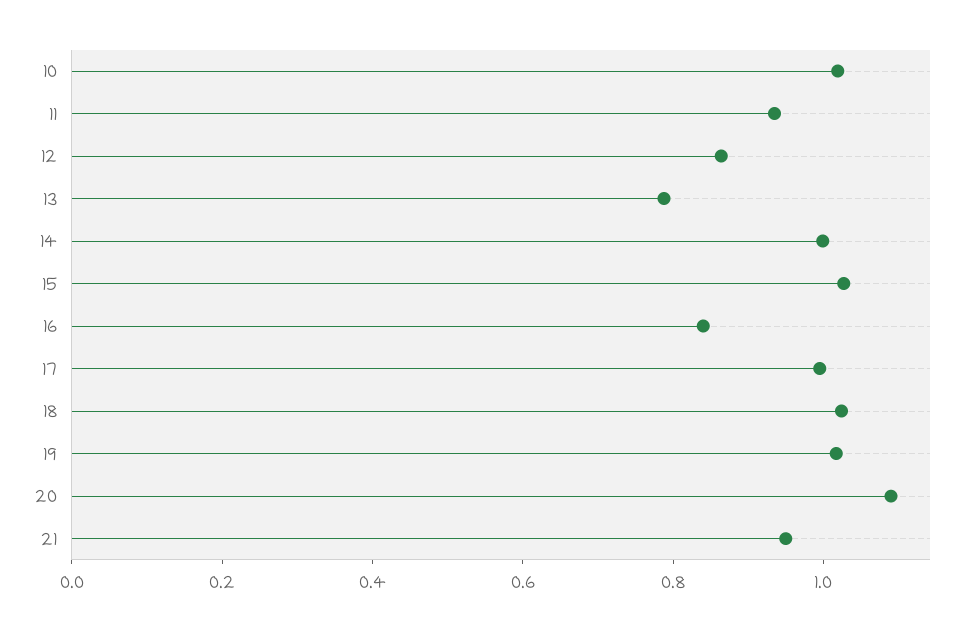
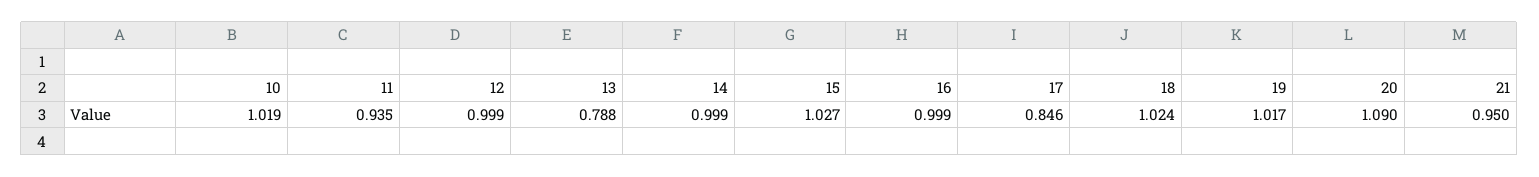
  {
    "10": 1.019,
    "11": 0.935,
-   "12": 0.85,
+   "12": 0.999,
    "13": 0.788,
    "14": 0.999,
    "15": 1.027,
-   "16": 0.85,
+   "16": 0.999,
-   "17": 1,
+   "17": 0.846,
    "18": 1.024,
    "19": 1.017,
    "20": 1.09,
    "21": 0.95
  }

